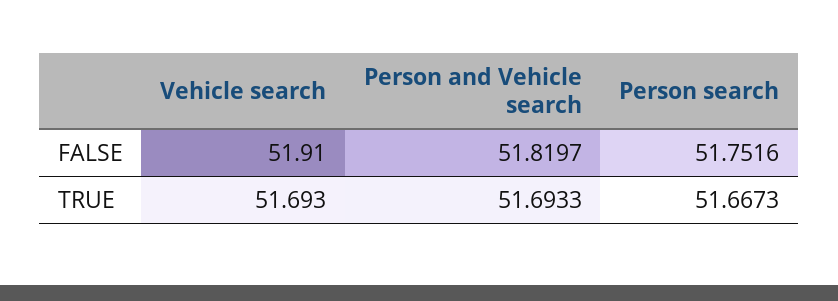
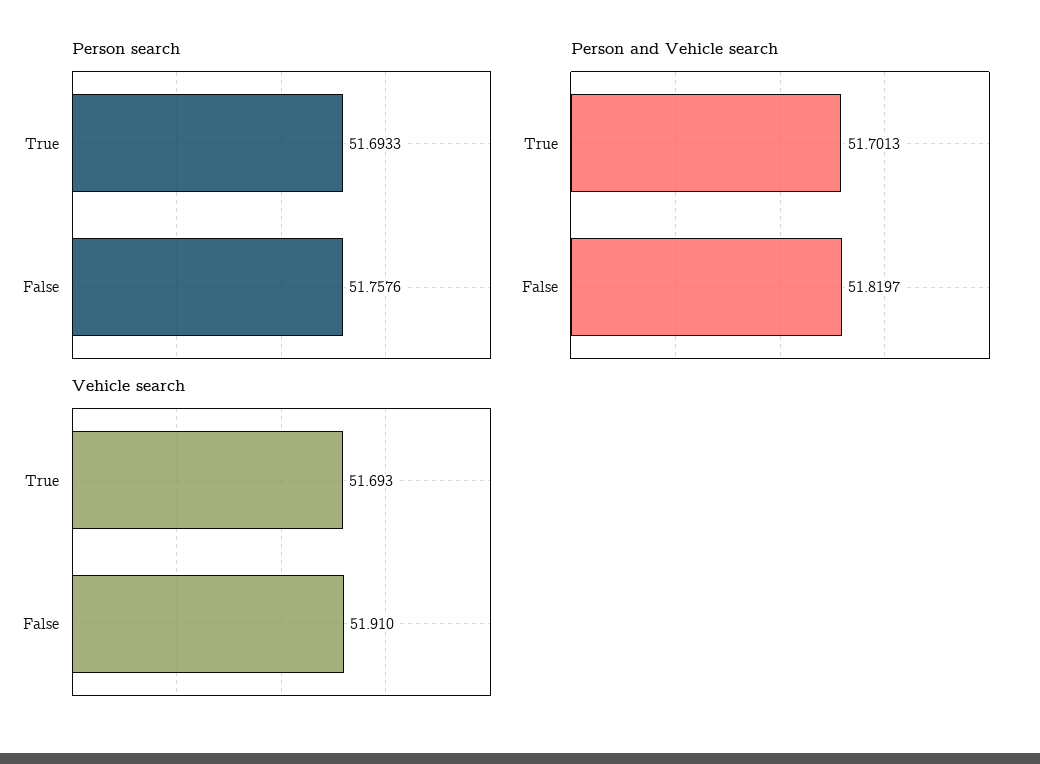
  {
    "Vehicle search": {
      "FALSE": 51.91,
      "TRUE": 51.693
    },
    "Person and Vehicle search": {
      "FALSE": 51.8197,
-     "TRUE": 51.6933
+     "TRUE": 51.7013
    },
    "Person search": {
-     "FALSE": 51.7516,
+     "FALSE": 51.7576,
-     "TRUE": 51.6673
+     "TRUE": 51.6933
    }
  }

